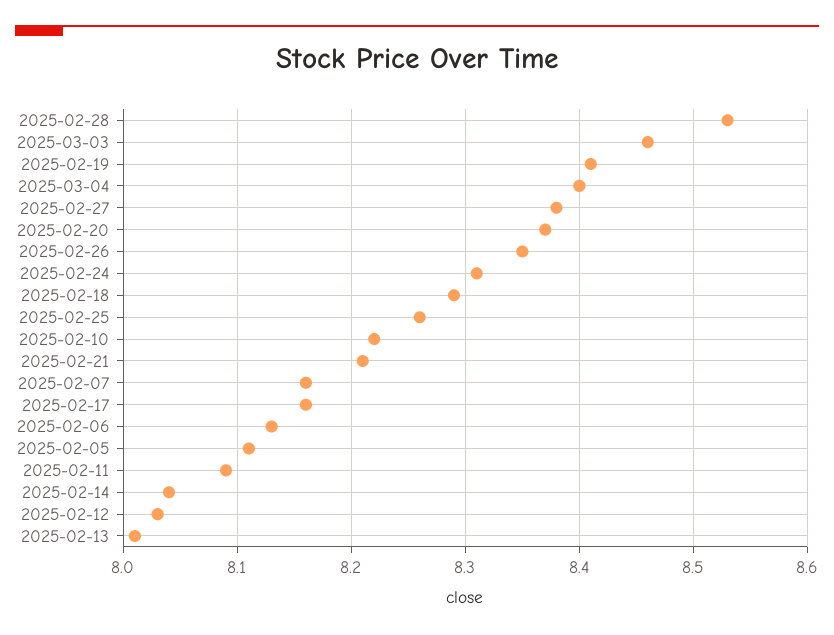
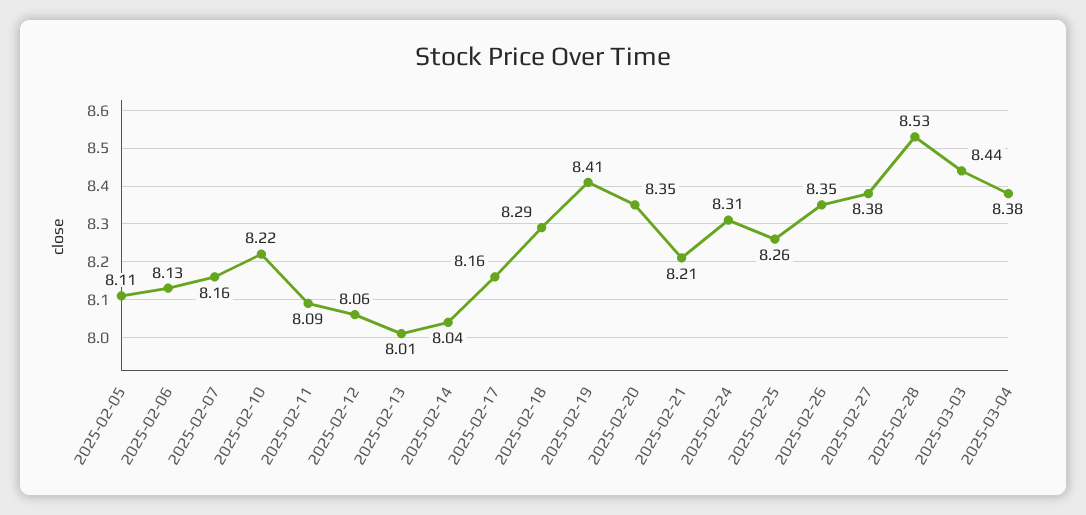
  {
    "2025-02-28": 8.53,
-   "2025-03-03": 8.46,
+   "2025-03-03": 8.44,
    "2025-02-19": 8.41,
-   "2025-03-04": 8.4,
+   "2025-03-04": 8.38,
    "2025-02-27": 8.38,
-   "2025-02-20": 8.37,
+   "2025-02-20": 8.35,
    "2025-02-26": 8.35,
    "2025-02-24": 8.31,
    "2025-02-18": 8.29,
    "2025-02-25": 8.26,
    "2025-02-10": 8.22,
    "2025-02-21": 8.21,
    "2025-02-07": 8.16,
    "2025-02-17": 8.16,
    "2025-02-06": 8.13,
    "2025-02-05": 8.11,
    "2025-02-11": 8.09,
    "2025-02-14": 8.04,
-   "2025-02-12": 8.03,
+   "2025-02-12": 8.06,
    "2025-02-13": 8.01
  }

